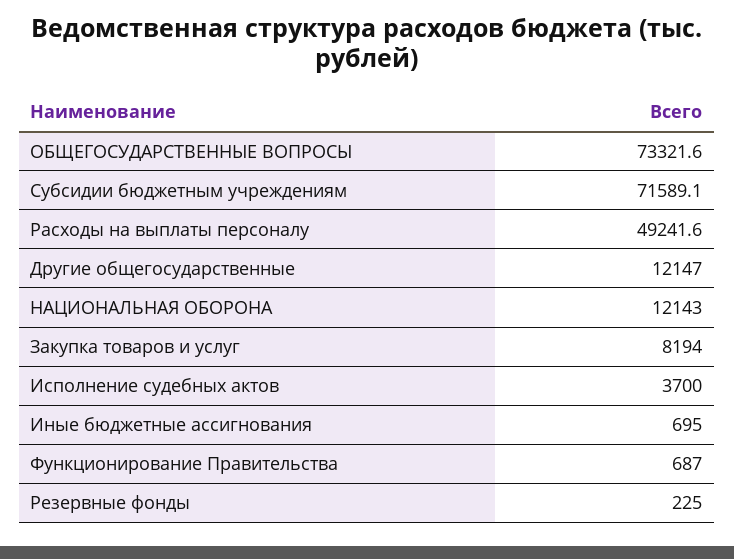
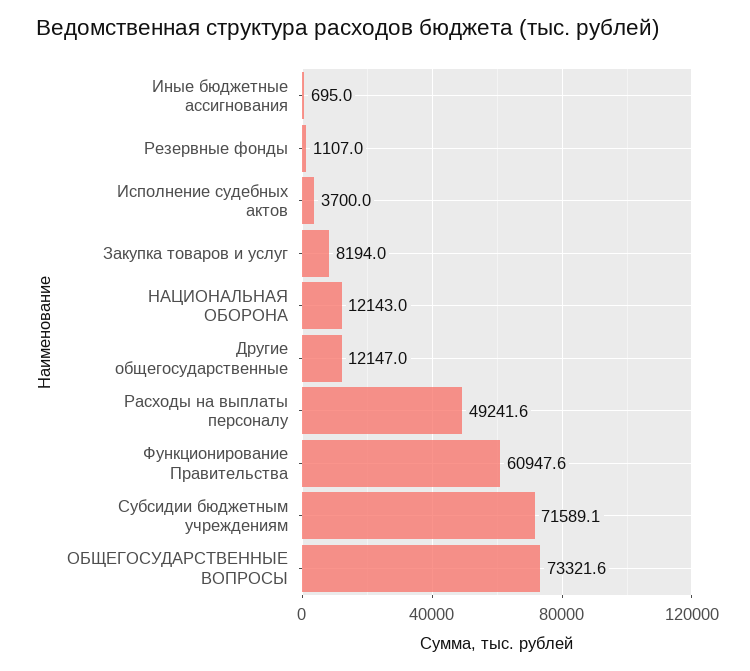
  {
    "ОБЩЕГОСУДАРСТВЕННЫЕ ВОПРОСЫ": 73321.6,
    "Субсидии бюджетным учреждениям": 71589.1,
    "Расходы на выплаты персоналу": 49241.6,
    "Другие общегосударственные": 12147,
    "НАЦИОНАЛЬНАЯ ОБОРОНА": 12143,
    "Закупка товаров и услуг": 8194,
    "Исполнение судебных актов": 3700,
    "Иные бюджетные ассигнования": 695,
-   "Функционирование Правительства": 687,
+   "Функционирование Правительства": 60947.6,
-   "Резервные фонды": 225
+   "Резервные фонды": 1107
  }

